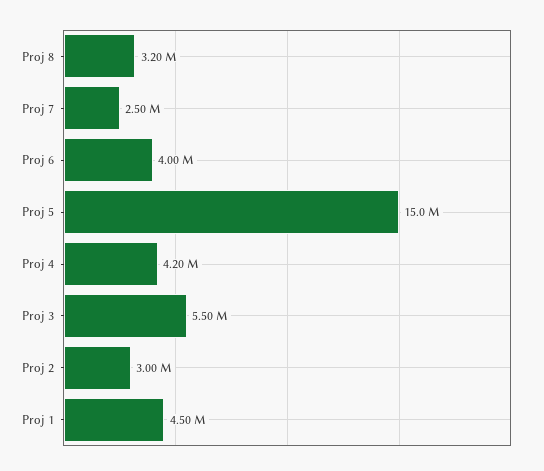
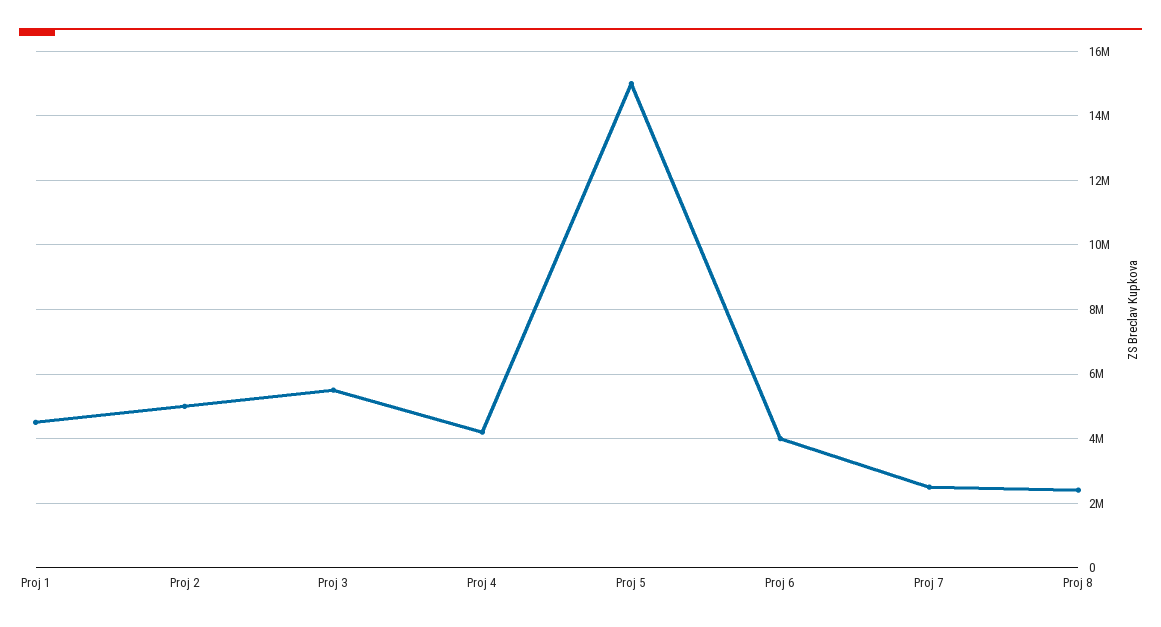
  {
-   "Proj 8": 3200000,
+   "Proj 8": 2400000,
    "Proj 7": 2500000,
    "Proj 6": 4000000,
    "Proj 5": 15000000,
    "Proj 4": 4200000,
    "Proj 3": 5500000,
-   "Proj 2": 3000000,
+   "Proj 2": 5000000,
    "Proj 1": 4500000
  }

